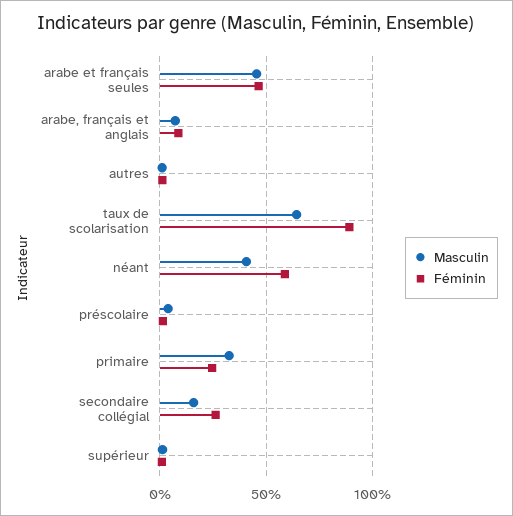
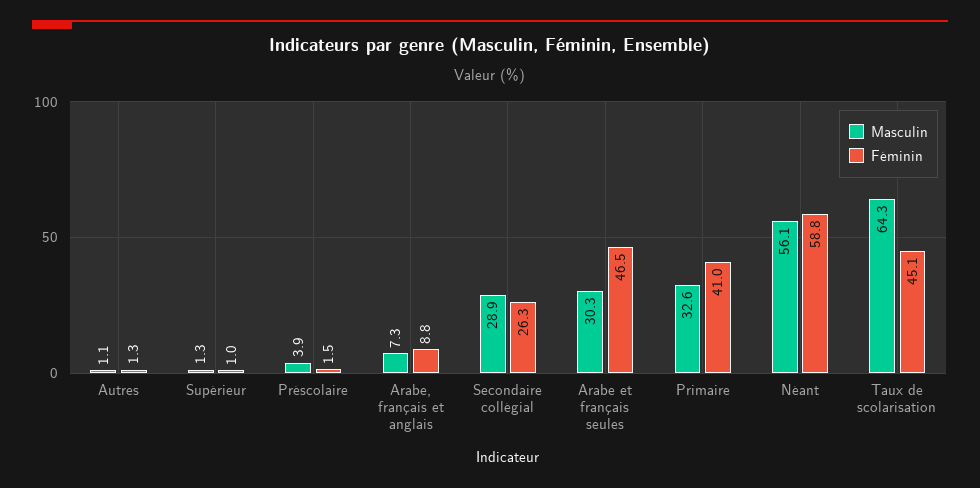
  {
    "Masculin": {
-     "arabe et français seules": 45,
+     "arabe et français seules": 30.3,
      "arabe, français et anglais": 7.3,
      "autres": 1.1,
      "taux de scolarisation": 64.3,
-     "néant": 40,
+     "néant": 56.1,
      "préscolaire": 3.9,
      "primaire": 32.6,
-     "secondaire collégial": 15,
+     "secondaire collégial": 28.9,
      "supérieur": 1.3
    },
    "Féminin": {
      "arabe et français seules": 46.5,
      "arabe, français et anglais": 8.8,
      "autres": 1.3,
-     "taux de scolarisation": 90,
+     "taux de scolarisation": 45.1,
      "néant": 58.8,
      "préscolaire": 1.5,
-     "primaire": 25,
+     "primaire": 41,
      "secondaire collégial": 26.3,
      "supérieur": 1
    }
  }

